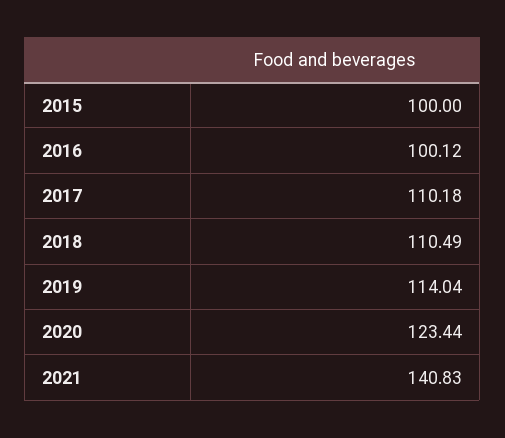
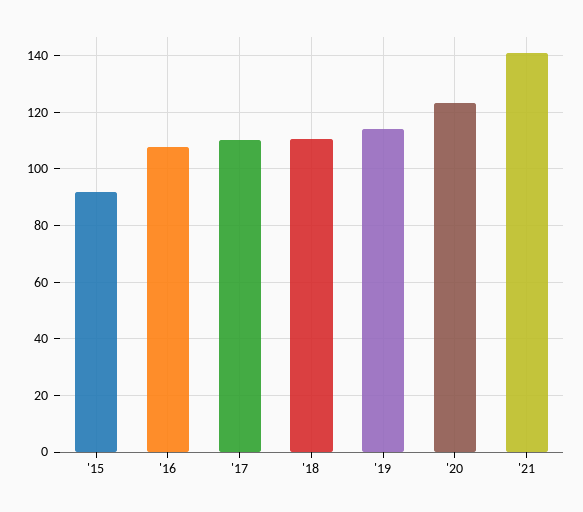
  {
-   "2015": 100,
+   "2015": 92.5,
-   "2016": 100.12,
+   "2016": 107.5,
    "2017": 110.18,
    "2018": 110.49,
    "2019": 114.04,
    "2020": 123.44,
    "2021": 140.83
  }

